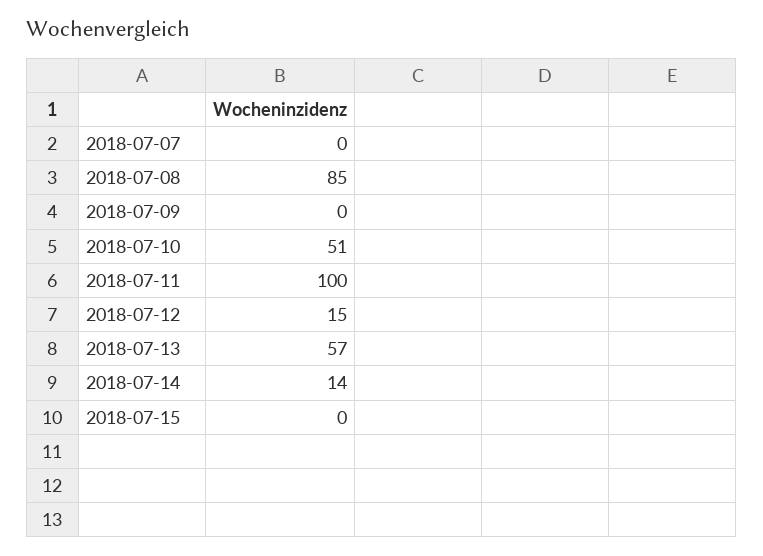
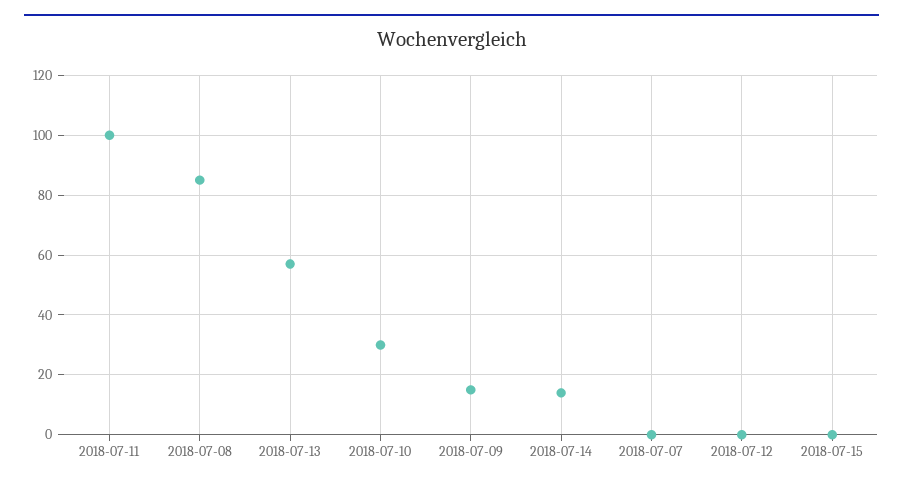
  {
    "2018-07-07": 0,
    "2018-07-08": 85,
-   "2018-07-09": 0,
+   "2018-07-09": 15,
-   "2018-07-10": 51,
+   "2018-07-10": 30,
    "2018-07-11": 100,
-   "2018-07-12": 15,
+   "2018-07-12": 0,
    "2018-07-13": 57,
    "2018-07-14": 14,
    "2018-07-15": 0
  }

